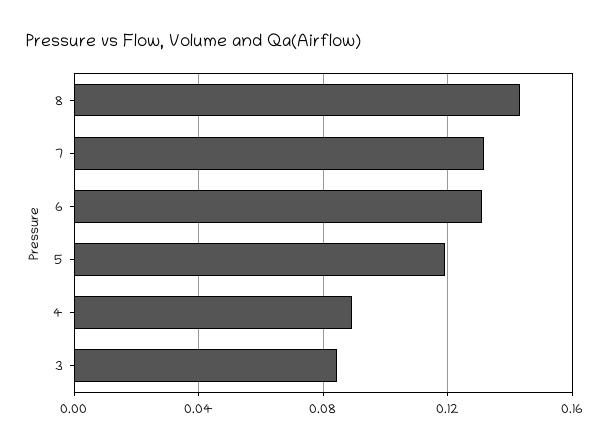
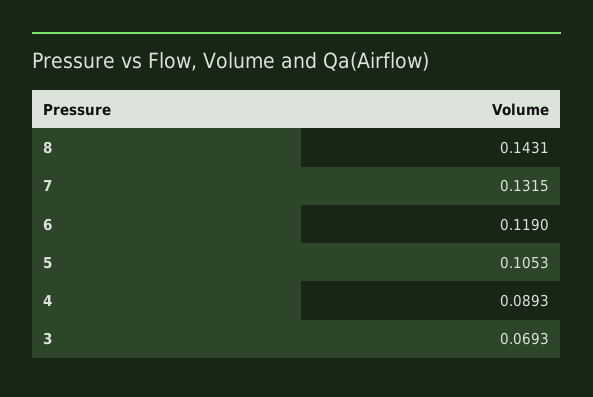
  {
    "8": 0.1431,
    "7": 0.1315,
-   "6": 0.13,
+   "6": 0.119,
-   "5": 0.12,
+   "5": 0.1053,
    "4": 0.0893,
-   "3": 0.085
+   "3": 0.0693
  }

